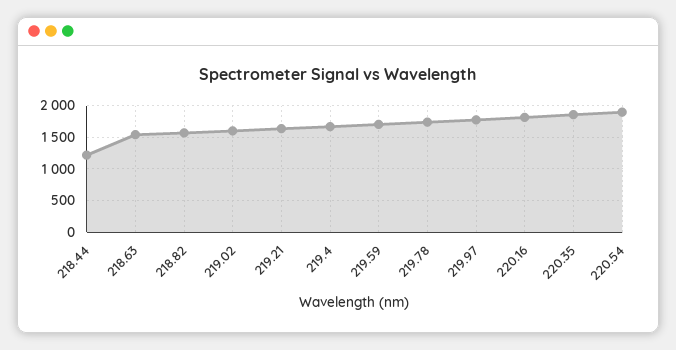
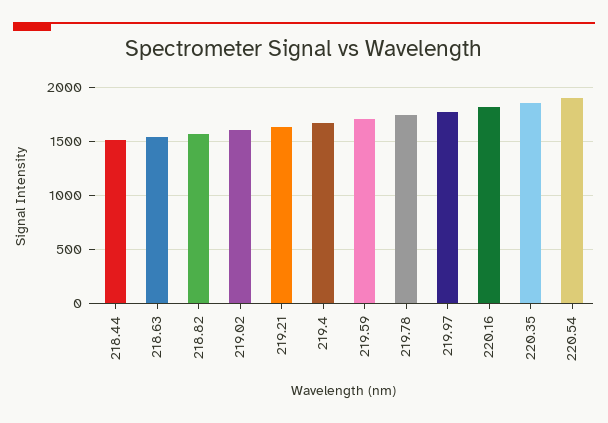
  {
-   "218.44": 1200,
+   "218.44": 1500,
    "218.63": 1500,
    "218.82": 1600,
    "219.02": 1600,
    "219.21": 1600,
    "219.4": 1700,
    "219.59": 1700,
    "219.78": 1700,
    "219.97": 1800,
    "220.16": 1800,
    "220.35": 1900,
    "220.54": 1900
  }

